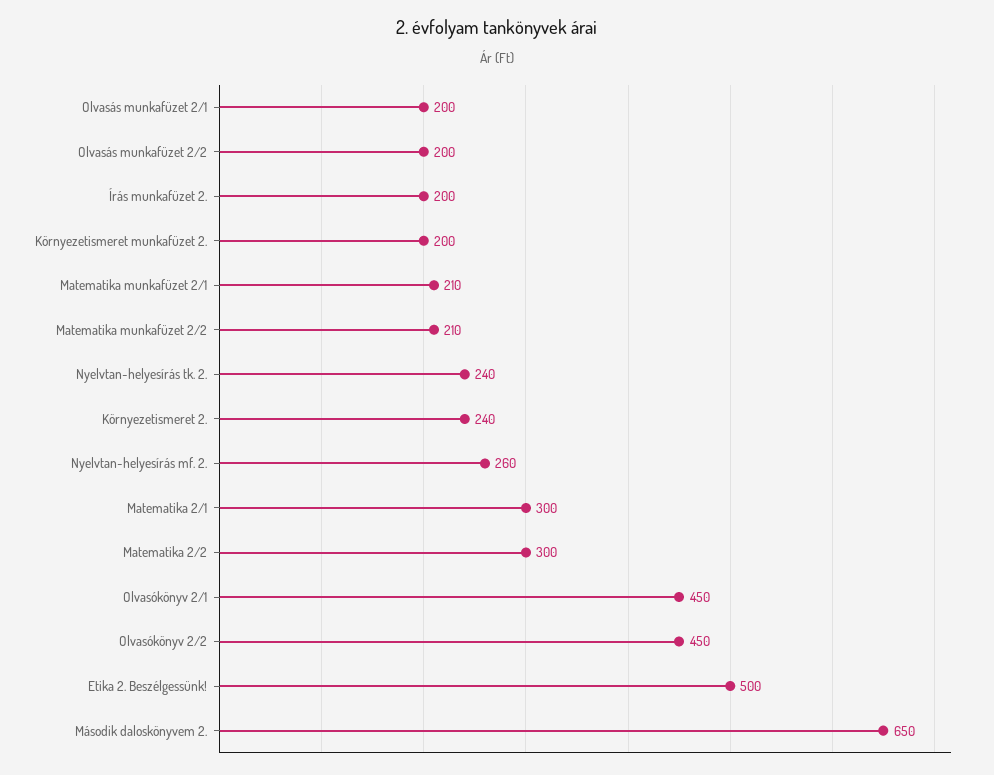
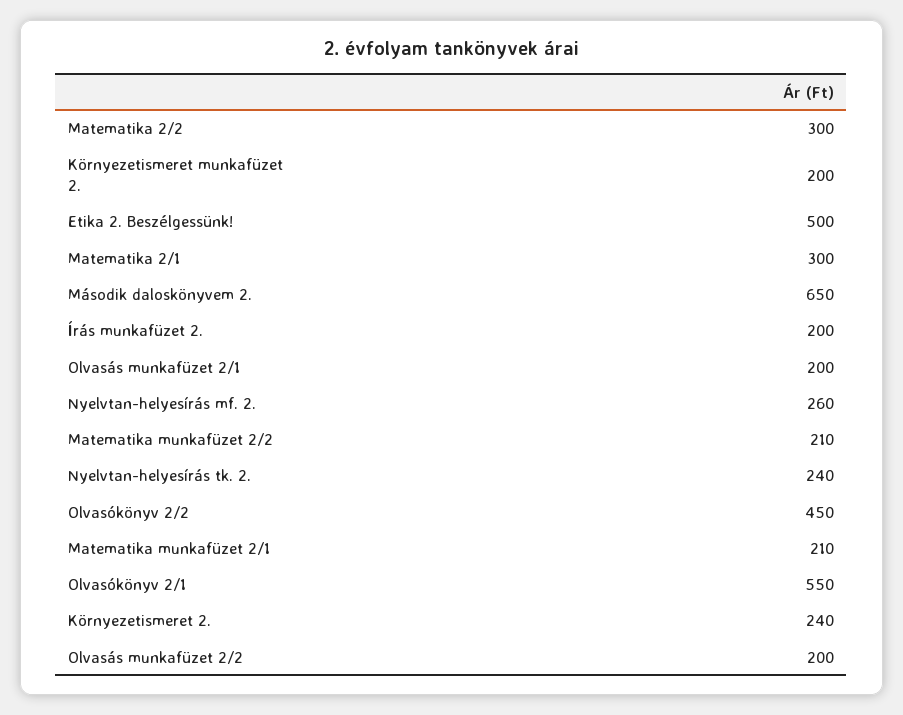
  {
    "Olvasás munkafüzet 2/1": 200,
    "Olvasás munkafüzet 2/2": 200,
    "Írás munkafüzet 2.": 200,
    "Környezetismeret munkafüzet 2.": 200,
    "Matematika munkafüzet 2/1": 210,
    "Matematika munkafüzet 2/2": 210,
    "Nyelvtan-helyesírás tk. 2.": 240,
    "Környezetismeret 2.": 240,
    "Nyelvtan-helyesírás mf. 2.": 260,
    "Matematika 2/1": 300,
    "Matematika 2/2": 300,
-   "Olvasókönyv 2/1": 450,
+   "Olvasókönyv 2/1": 550,
    "Olvasókönyv 2/2": 450,
    "Etika 2. Beszélgessünk!": 500,
    "Második daloskönyvem 2.": 650
  }

